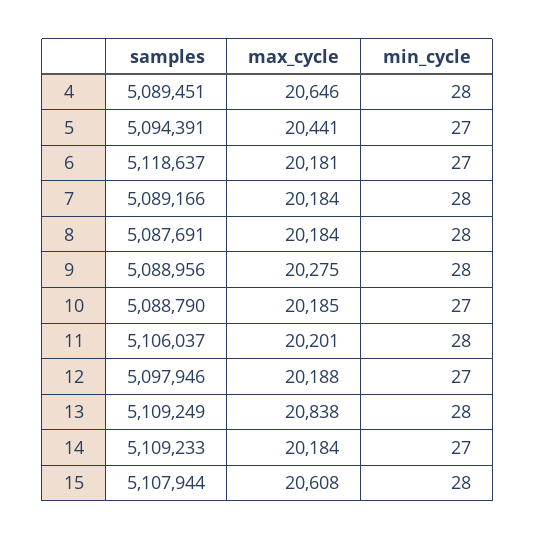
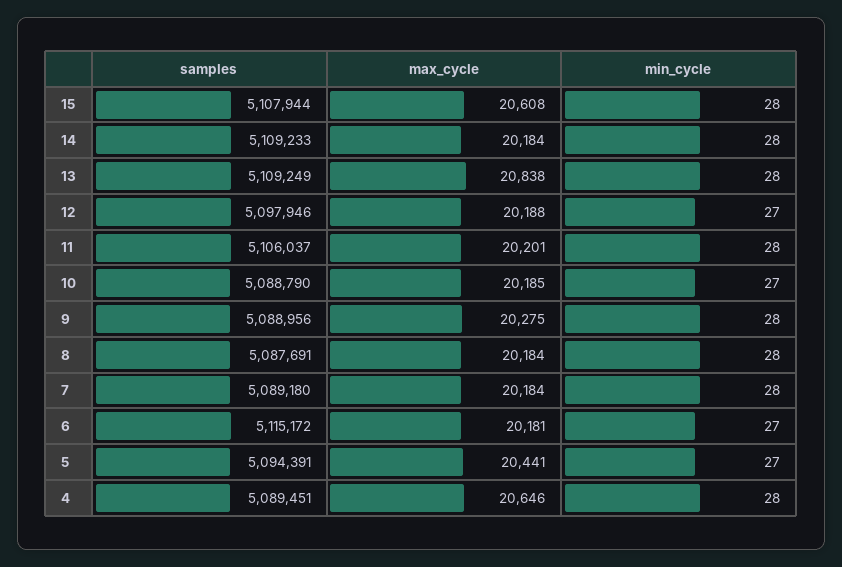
  {
    "samples": {
      "4": 5089451,
      "5": 5094391,
-     "6": 5118637,
+     "6": 5115172,
-     "7": 5089166,
+     "7": 5089180,
      "8": 5087691,
      "9": 5088956,
      "10": 5088790,
      "11": 5106037,
      "12": 5097946,
      "13": 5109249,
      "14": 5109233,
      "15": 5107944
    },
    "max_cycle": {
      "4": 20646,
      "5": 20441,
      "6": 20181,
      "7": 20184,
      "8": 20184,
      "9": 20275,
      "10": 20185,
      "11": 20201,
      "12": 20188,
      "13": 20838,
      "14": 20184,
      "15": 20608
    },
    "min_cycle": {
      "4": 28,
      "5": 27,
      "6": 27,
      "7": 28,
      "8": 28,
      "9": 28,
      "10": 27,
      "11": 28,
      "12": 27,
      "13": 28,
-     "14": 27,
+     "14": 28,
      "15": 28
    }
  }

